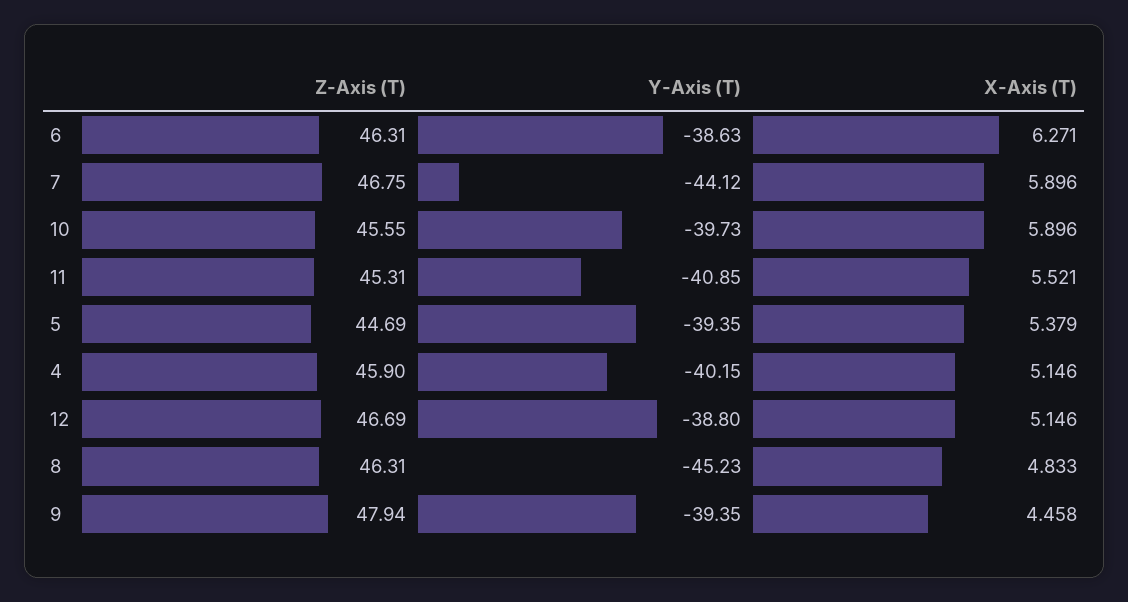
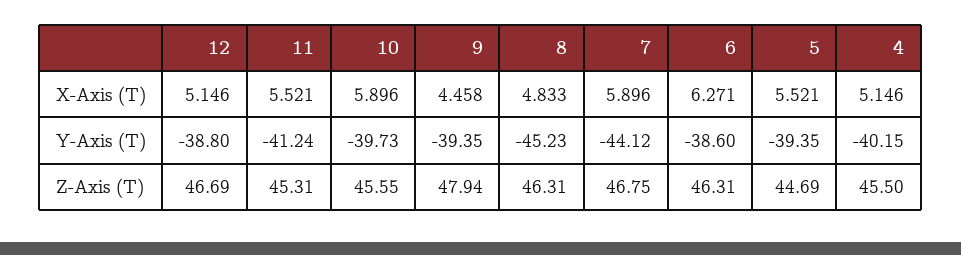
  {
    "Z-Axis (T)": {
      "6": 46.31,
      "7": 46.75,
      "10": 45.55,
      "11": 45.31,
      "5": 44.69,
-     "4": 45.9,
+     "4": 45.5,
      "12": 46.69,
      "8": 46.31,
      "9": 47.94
    },
    "Y-Axis (T)": {
-     "6": -38.63,
+     "6": -38.6,
      "7": -44.12,
      "10": -39.73,
-     "11": -40.85,
+     "11": -41.24,
      "5": -39.35,
      "4": -40.15,
      "12": -38.8,
      "8": -45.23,
      "9": -39.35
    },
    "X-Axis (T)": {
      "6": 6.271,
      "7": 5.896,
      "10": 5.896,
      "11": 5.521,
-     "5": 5.379,
+     "5": 5.521,
      "4": 5.146,
      "12": 5.146,
      "8": 4.833,
      "9": 4.458
    }
  }

